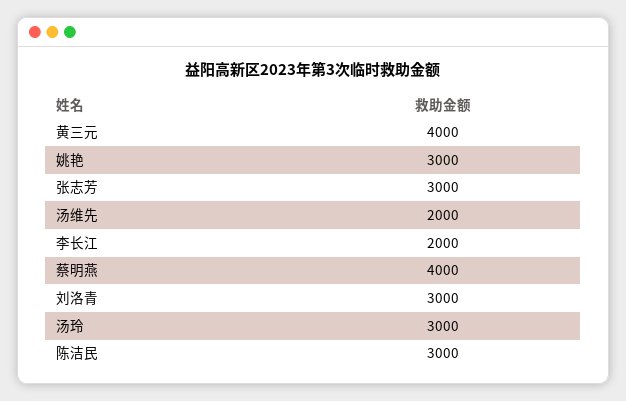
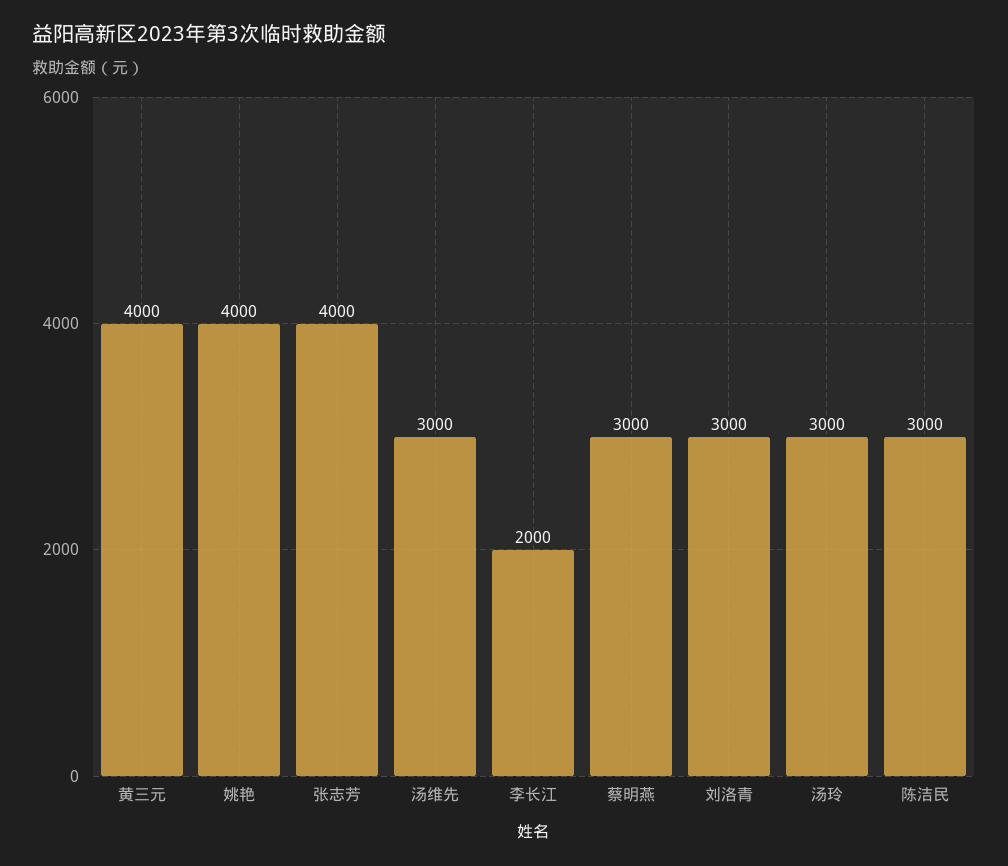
  {
    "黄三元": 4000,
-   "姚艳": 3000,
+   "姚艳": 4000,
-   "张志芳": 3000,
+   "张志芳": 4000,
-   "汤维先": 2000,
+   "汤维先": 3000,
    "李长江": 2000,
-   "蔡明燕": 4000,
+   "蔡明燕": 3000,
    "刘洛青": 3000,
    "汤玲": 3000,
    "陈洁民": 3000
  }

